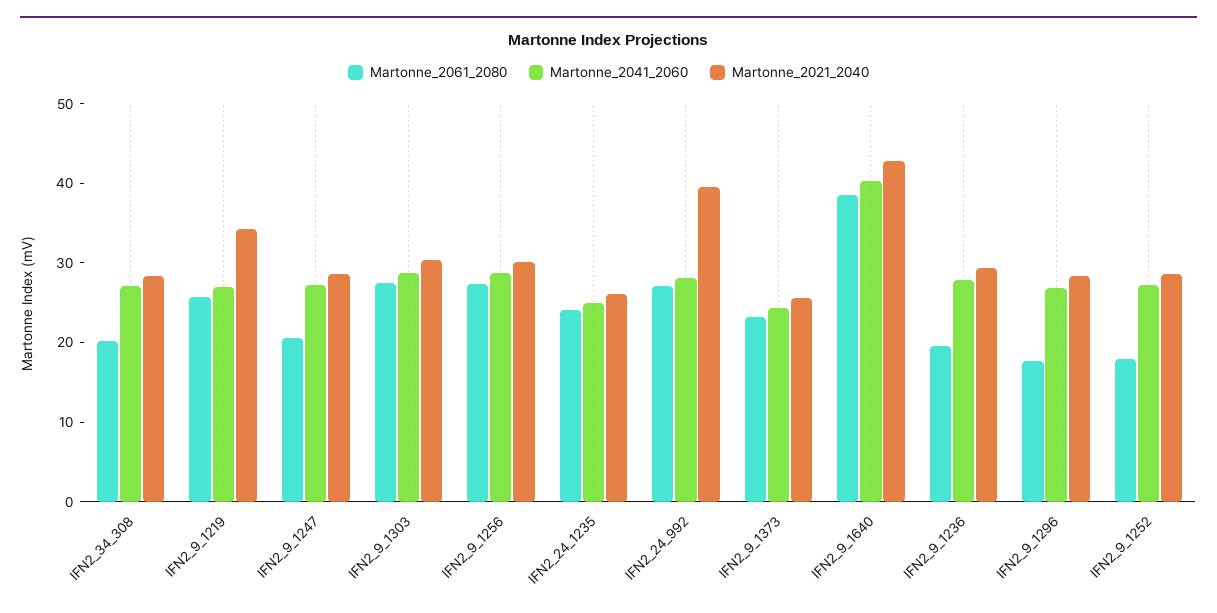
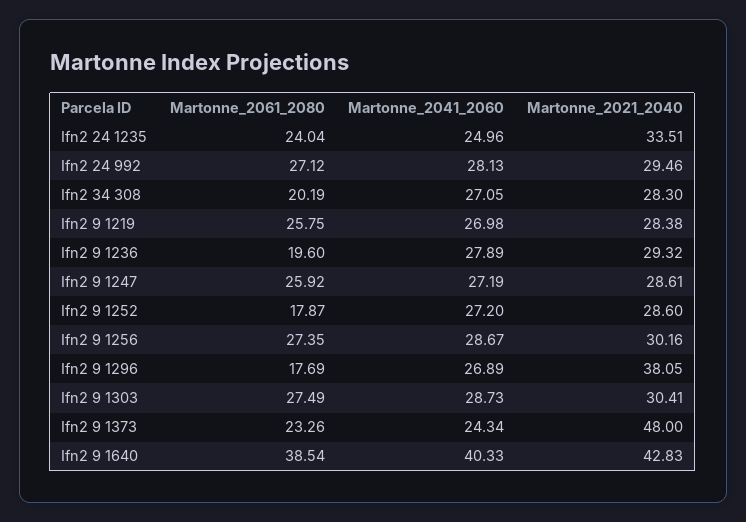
  {
    "Martonne_2061_2080": {
      "IFN2_34_308": 20.19,
      "IFN2_9_1219": 25.75,
-     "IFN2_9_1247": 20,
+     "IFN2_9_1247": 25.92,
      "IFN2_9_1303": 27.49,
      "IFN2_9_1256": 27.35,
      "IFN2_24_1235": 24.04,
      "IFN2_24_992": 27.12,
      "IFN2_9_1373": 23.26,
      "IFN2_9_1640": 38.54,
      "IFN2_9_1236": 19.6,
      "IFN2_9_1296": 17.69,
      "IFN2_9_1252": 17.87
    },
    "Martonne_2041_2060": {
      "IFN2_34_308": 27.05,
      "IFN2_9_1219": 26.98,
      "IFN2_9_1247": 27.19,
      "IFN2_9_1303": 28.73,
      "IFN2_9_1256": 28.67,
      "IFN2_24_1235": 24.96,
      "IFN2_24_992": 28.13,
      "IFN2_9_1373": 24.34,
      "IFN2_9_1640": 40.33,
      "IFN2_9_1236": 27.89,
      "IFN2_9_1296": 26.89,
      "IFN2_9_1252": 27.2
    },
    "Martonne_2021_2040": {
      "IFN2_34_308": 28.3,
-     "IFN2_9_1219": 34,
+     "IFN2_9_1219": 28.38,
      "IFN2_9_1247": 28.61,
      "IFN2_9_1303": 30.41,
      "IFN2_9_1256": 30.16,
-     "IFN2_24_1235": 26,
+     "IFN2_24_1235": 33.51,
-     "IFN2_24_992": 40,
+     "IFN2_24_992": 29.46,
-     "IFN2_9_1373": 26,
+     "IFN2_9_1373": 48,
      "IFN2_9_1640": 42.83,
      "IFN2_9_1236": 29.32,
-     "IFN2_9_1296": 28,
+     "IFN2_9_1296": 38.05,
      "IFN2_9_1252": 28.6
    }
  }

